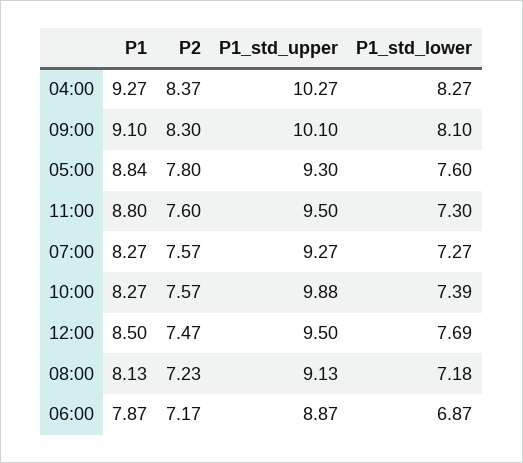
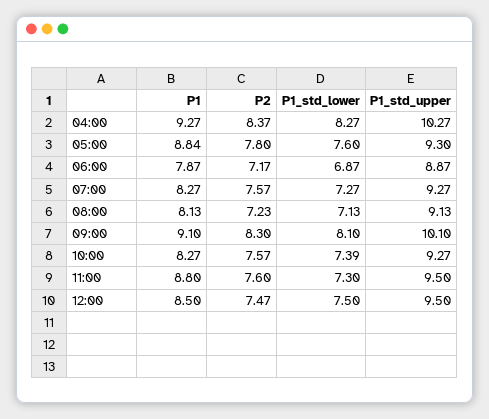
  {
    "P1": {
      "04:00": 9.27,
      "09:00": 9.1,
      "05:00": 8.84,
      "11:00": 8.8,
      "07:00": 8.27,
      "10:00": 8.27,
      "12:00": 8.5,
      "08:00": 8.13,
      "06:00": 7.87
    },
    "P2": {
      "04:00": 8.37,
      "09:00": 8.3,
      "05:00": 7.8,
      "11:00": 7.6,
      "07:00": 7.57,
      "10:00": 7.57,
      "12:00": 7.47,
      "08:00": 7.23,
      "06:00": 7.17
    },
    "P1_std_upper": {
      "04:00": 10.27,
      "09:00": 10.1,
      "05:00": 9.3,
      "11:00": 9.5,
      "07:00": 9.27,
-     "10:00": 9.88,
+     "10:00": 9.27,
      "12:00": 9.5,
      "08:00": 9.13,
      "06:00": 8.87
    },
    "P1_std_lower": {
      "04:00": 8.27,
      "09:00": 8.1,
      "05:00": 7.6,
      "11:00": 7.3,
      "07:00": 7.27,
      "10:00": 7.39,
-     "12:00": 7.69,
+     "12:00": 7.5,
-     "08:00": 7.18,
+     "08:00": 7.13,
      "06:00": 6.87
    }
  }

